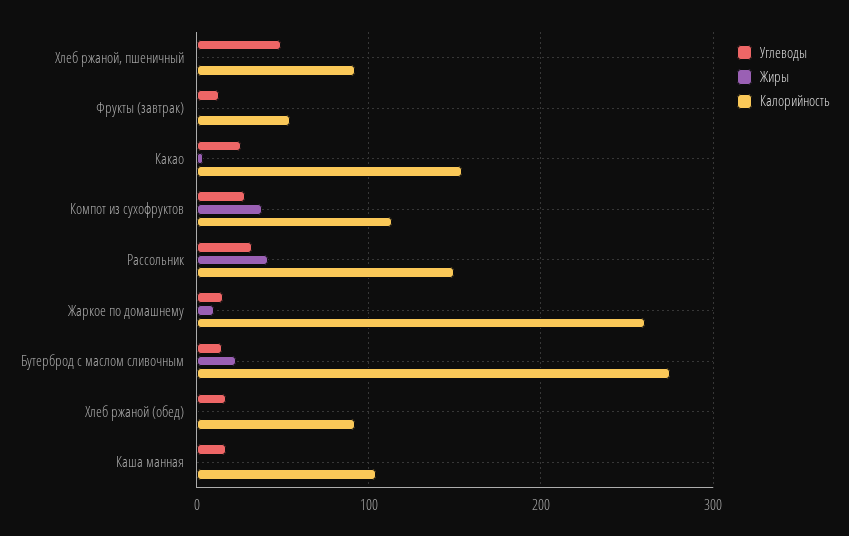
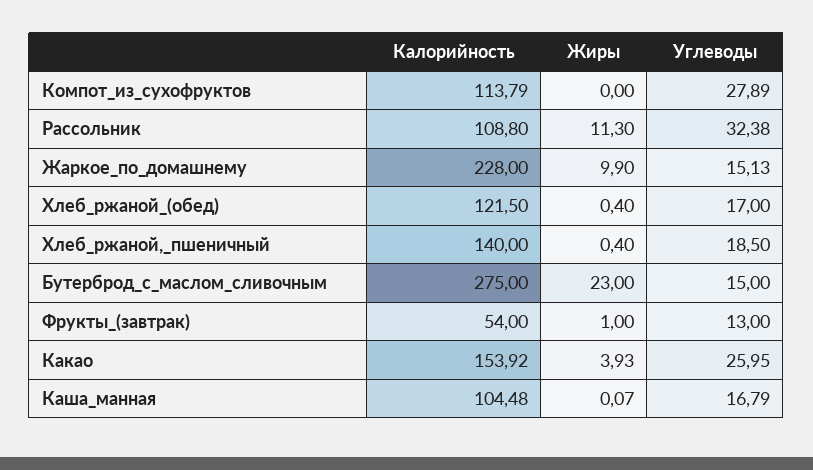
  {
    "Углеводы": {
-     "Хлеб ржаной, пшеничный": 50,
+     "Хлеб ржаной, пшеничный": 18.5,
      "Фрукты (завтрак)": 13,
      "Какао": 25.95,
      "Компот из сухофруктов": 27.89,
      "Рассольник": 32.38,
      "Жаркое по домашнему": 15.13,
      "Бутерброд с маслом сливочным": 15,
      "Хлеб ржаной (обед)": 17,
      "Каша манная": 16.79
    },
    "Жиры": {
      "Хлеб ржаной, пшеничный": 0.4,
      "Фрукты (завтрак)": 1,
      "Какао": 3.93,
-     "Компот из сухофруктов": 40,
+     "Компот из сухофруктов": 0,
-     "Рассольник": 40,
+     "Рассольник": 11.3,
      "Жаркое по домашнему": 9.9,
      "Бутерброд с маслом сливочным": 23,
      "Хлеб ржаной (обед)": 0.4,
      "Каша манная": 0.07
    },
    "Калорийность": {
-     "Хлеб ржаной, пшеничный": 90,
+     "Хлеб ржаной, пшеничный": 140,
      "Фрукты (завтрак)": 54,
      "Какао": 153.92,
      "Компот из сухофруктов": 113.79,
-     "Рассольник": 150,
+     "Рассольник": 108.8,
-     "Жаркое по домашнему": 260,
+     "Жаркое по домашнему": 228,
      "Бутерброд с маслом сливочным": 275,
-     "Хлеб ржаной (обед)": 90,
+     "Хлеб ржаной (обед)": 121.5,
      "Каша манная": 104.48
    }
  }

